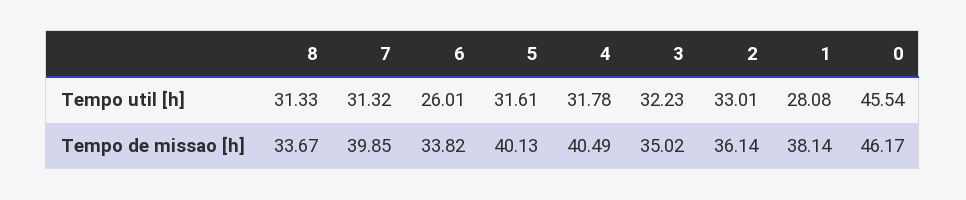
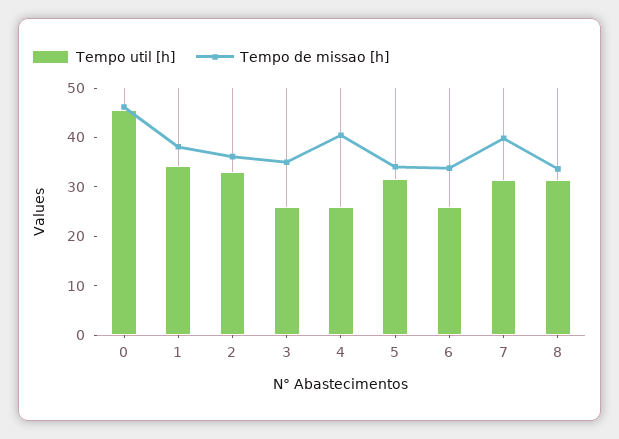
  {
    "Tempo util [h]": {
      "8": 31.33,
      "7": 31.32,
      "6": 26.01,
      "5": 31.61,
-     "4": 31.78,
+     "4": 26,
-     "3": 32.23,
+     "3": 26,
      "2": 33.01,
-     "1": 28.08,
+     "1": 34,
      "0": 45.54
    },
    "Tempo de missao [h]": {
      "8": 33.67,
      "7": 39.85,
      "6": 33.82,
-     "5": 40.13,
+     "5": 34,
      "4": 40.49,
      "3": 35.02,
      "2": 36.14,
      "1": 38.14,
      "0": 46.17
    }
  }

